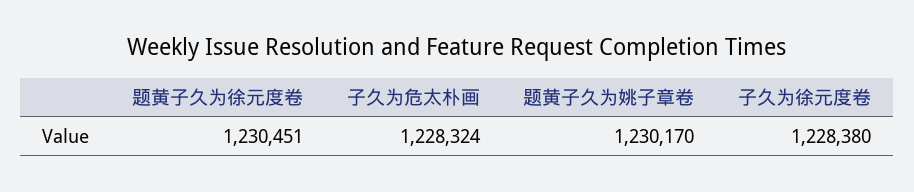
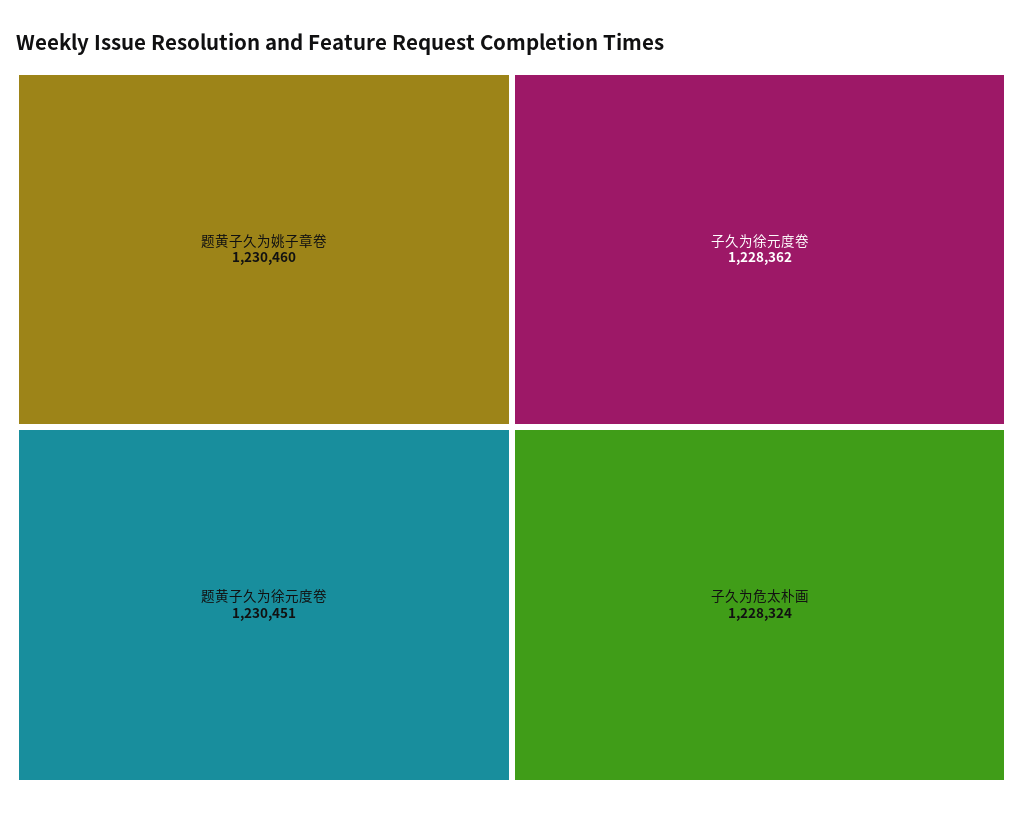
  {
    "题黄子久为徐元度卷": 1230451,
    "子久为危太朴画": 1228324,
-   "题黄子久为姚子章卷": 1230170,
+   "题黄子久为姚子章卷": 1230460,
-   "子久为徐元度卷": 1228380
+   "子久为徐元度卷": 1228362
  }

